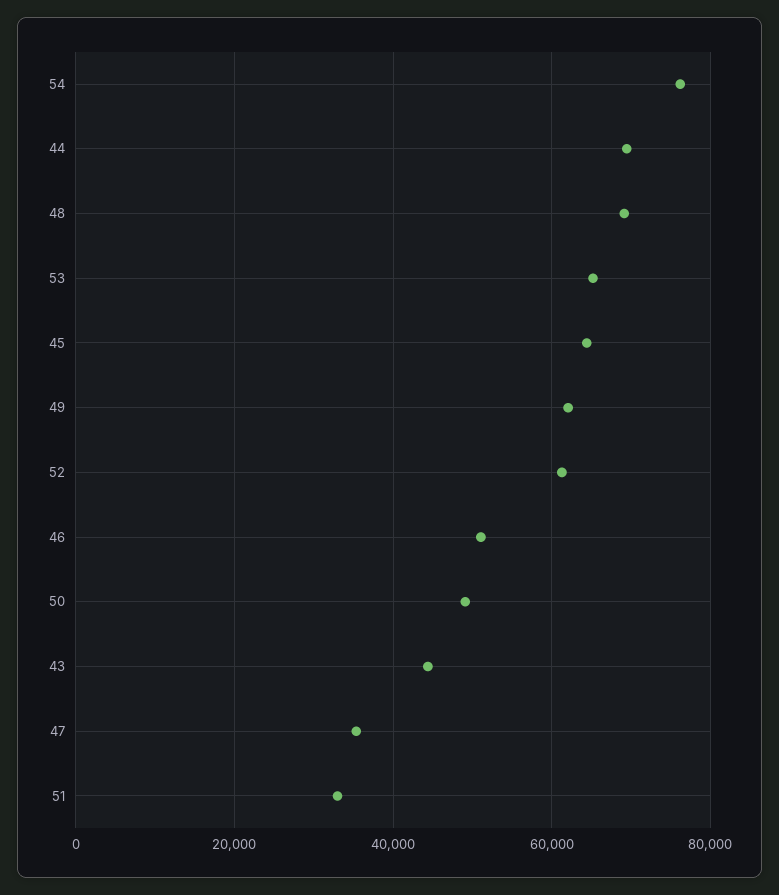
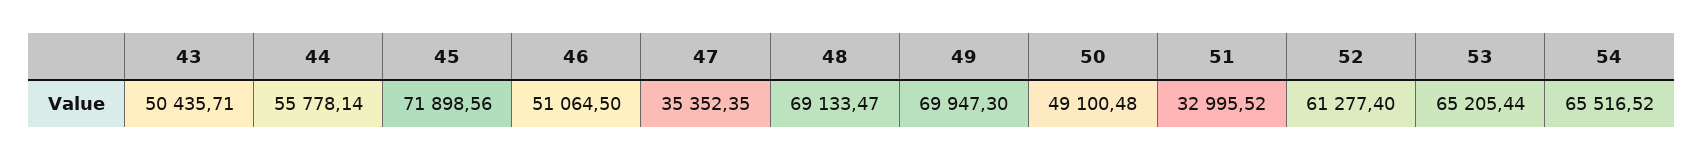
  {
-   "54": 76000,
+   "54": 65516.52,
-   "44": 70000,
+   "44": 55778.14,
    "48": 69133.47,
    "53": 65205.44,
-   "45": 64000,
+   "45": 71898.56,
-   "49": 62000,
+   "49": 69947.3,
    "52": 61277.4,
    "46": 51064.5,
    "50": 49100.48,
-   "43": 44000,
+   "43": 50435.71,
    "47": 35352.35,
    "51": 32995.52
  }

